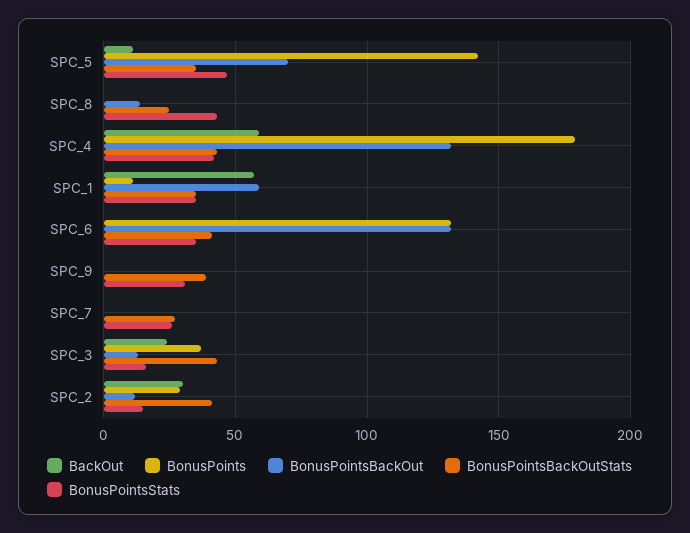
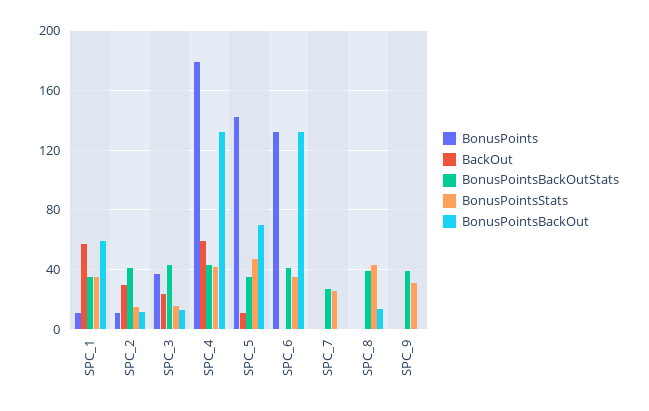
  {
    "BackOut": {
      "SPC_5": 10,
      "SPC_8": 0,
      "SPC_4": 60,
      "SPC_1": 55,
      "SPC_6": 0,
      "SPC_9": 0,
      "SPC_7": 0,
      "SPC_3": 25,
      "SPC_2": 30
    },
    "BonusPoints": {
      "SPC_5": 140,
      "SPC_8": 0,
      "SPC_4": 180,
      "SPC_1": 10,
      "SPC_6": 130,
      "SPC_9": 0,
      "SPC_7": 0,
      "SPC_3": 35,
-     "SPC_2": 30
+     "SPC_2": 10
    },
    "BonusPointsBackOut": {
      "SPC_5": 70,
      "SPC_8": 15,
      "SPC_4": 130,
      "SPC_1": 60,
      "SPC_6": 130,
      "SPC_9": 0,
      "SPC_7": 0,
      "SPC_3": 15,
      "SPC_2": 10
    },
    "BonusPointsBackOutStats": {
      "SPC_5": 35,
-     "SPC_8": 25,
+     "SPC_8": 40,
      "SPC_4": 45,
      "SPC_1": 35,
      "SPC_6": 40,
      "SPC_9": 40,
      "SPC_7": 25,
      "SPC_3": 45,
      "SPC_2": 40
    },
    "BonusPointsStats": {
      "SPC_5": 45,
      "SPC_8": 45,
      "SPC_4": 40,
      "SPC_1": 35,
      "SPC_6": 35,
      "SPC_9": 30,
      "SPC_7": 25,
      "SPC_3": 15,
      "SPC_2": 15
    }
  }

